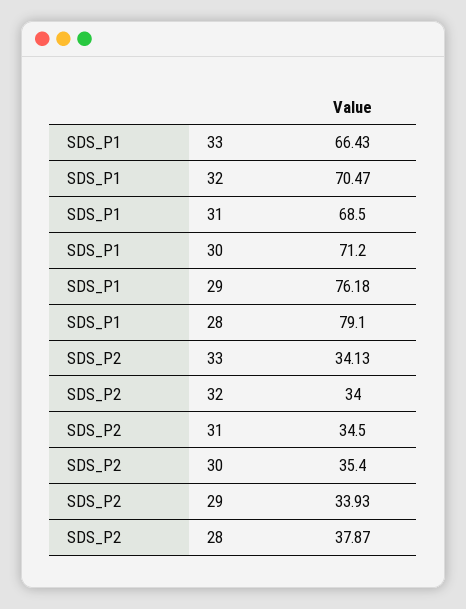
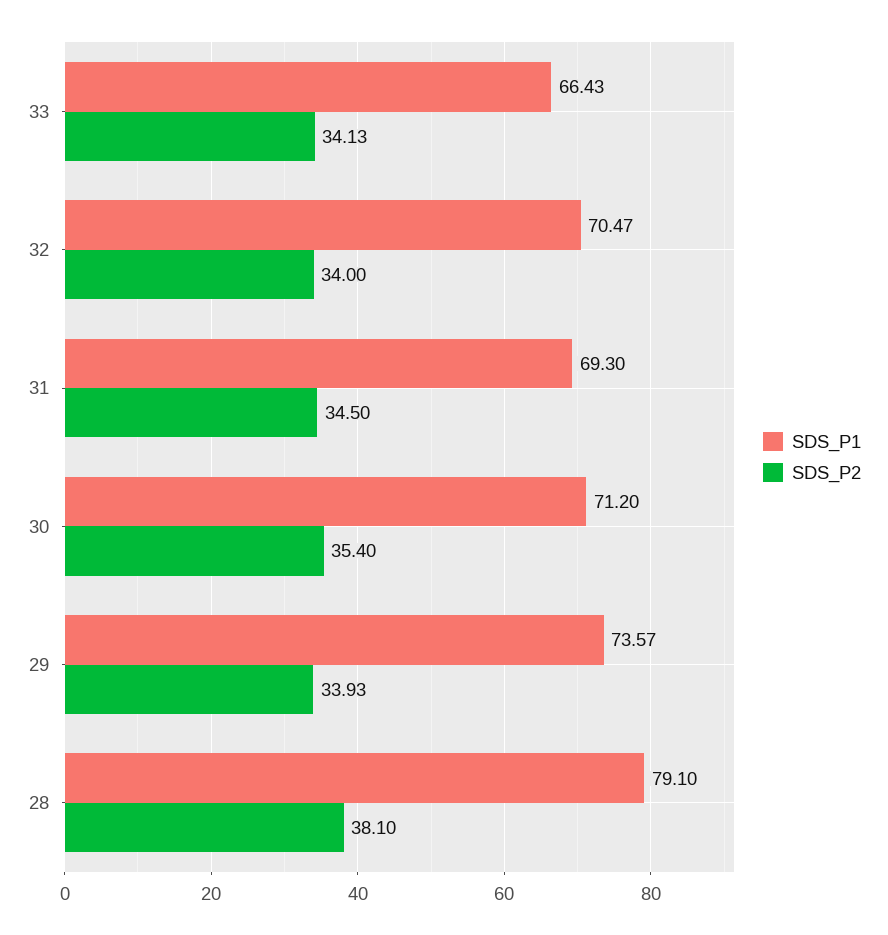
  {
    "SDS_P1": {
      "33": 66.43,
      "32": 70.47,
-     "31": 68.5,
+     "31": 69.3,
      "30": 71.2,
-     "29": 76.18,
+     "29": 73.57,
      "28": 79.1
    },
    "SDS_P2": {
      "33": 34.13,
      "32": 34,
      "31": 34.5,
      "30": 35.4,
      "29": 33.93,
-     "28": 37.87
+     "28": 38.1
    }
  }

